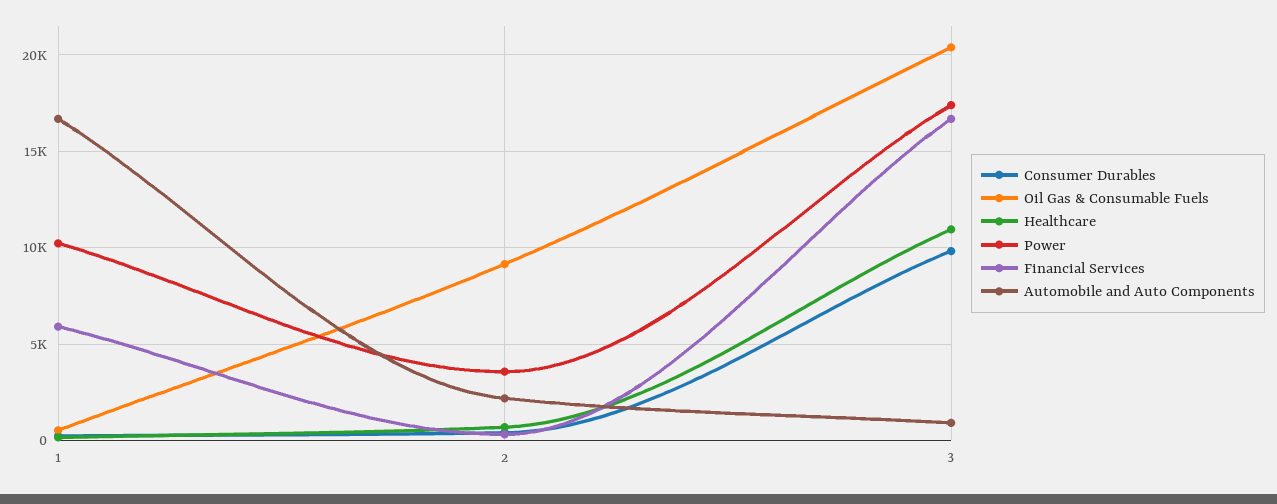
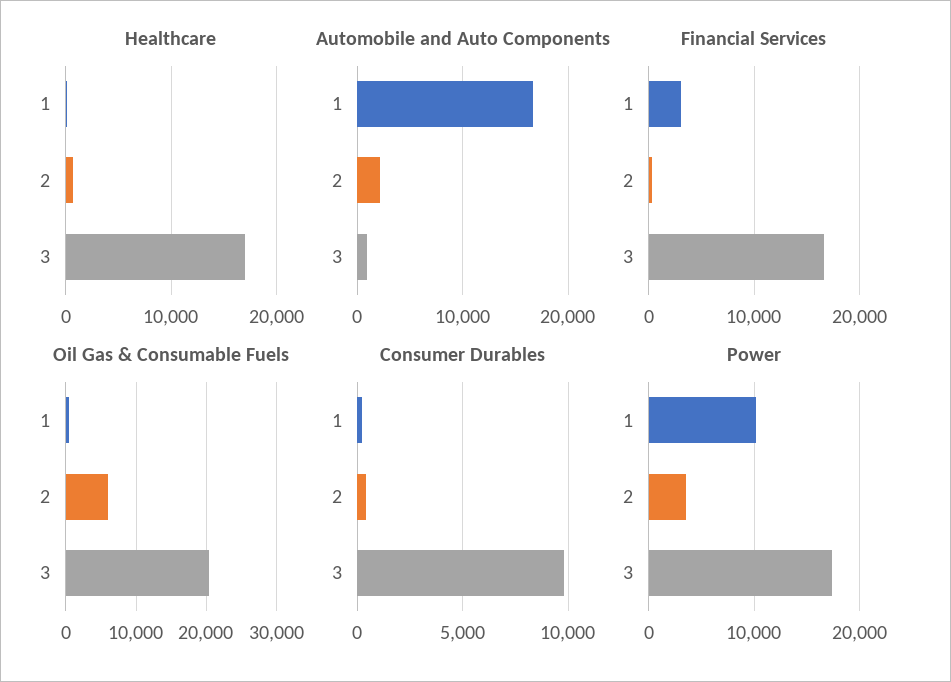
  {
    "Consumer Durables": {
      "1": 0,
      "2": 500,
      "3": 10000
    },
    "Oil Gas & Consumable Fuels": {
      "1": 500,
-     "2": 9000,
+     "2": 6000,
      "3": 20500
    },
    "Healthcare": {
      "1": 0,
      "2": 500,
-     "3": 11000
+     "3": 17000
    },
    "Power": {
      "1": 10000,
      "2": 3500,
      "3": 17500
    },
    "Financial Services": {
-     "1": 6000,
+     "1": 3000,
      "2": 500,
      "3": 16500
    },
    "Automobile and Auto Components": {
      "1": 16500,
      "2": 2000,
      "3": 1000
    }
  }

